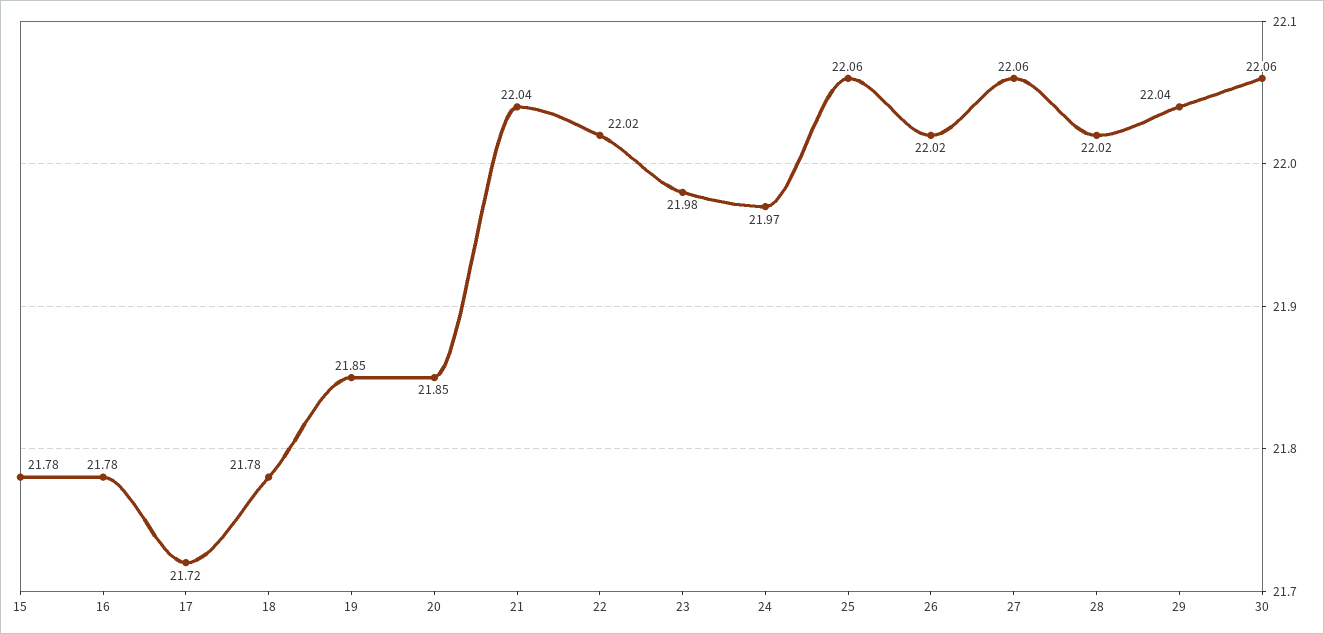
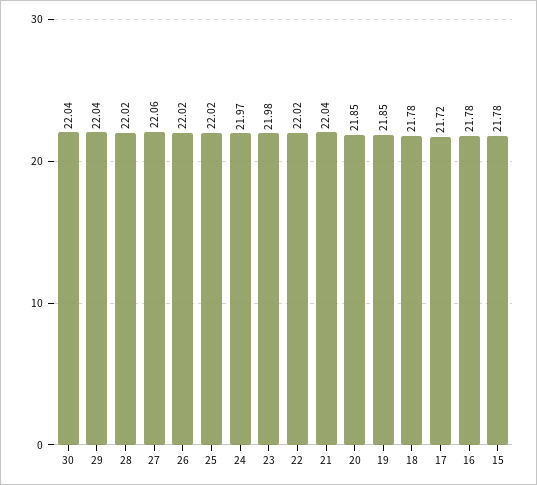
  {
    "15": 21.78,
    "16": 21.78,
    "17": 21.72,
    "18": 21.78,
    "19": 21.85,
    "20": 21.85,
    "21": 22.04,
    "22": 22.02,
    "23": 21.98,
    "24": 21.97,
-   "25": 22.06,
+   "25": 22.02,
    "26": 22.02,
    "27": 22.06,
    "28": 22.02,
    "29": 22.04,
-   "30": 22.06
+   "30": 22.04
  }

